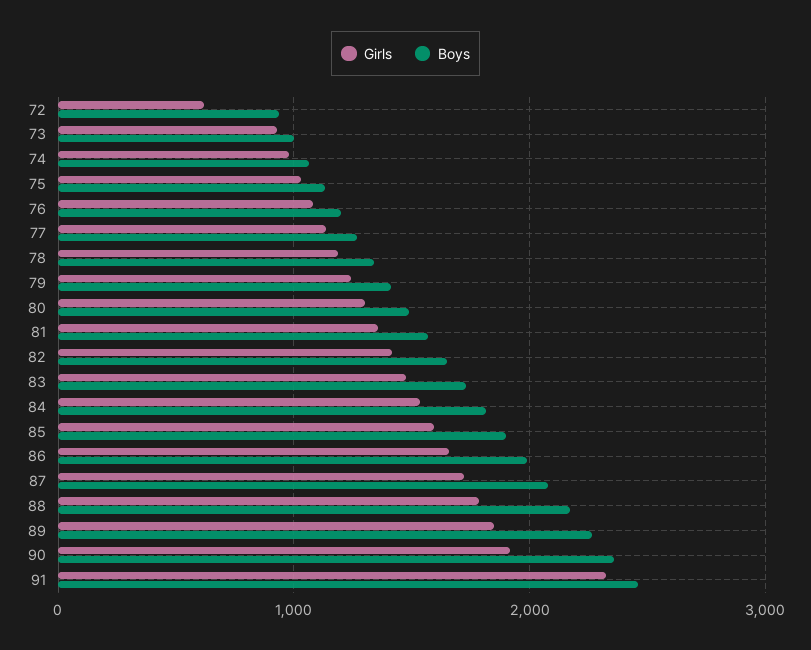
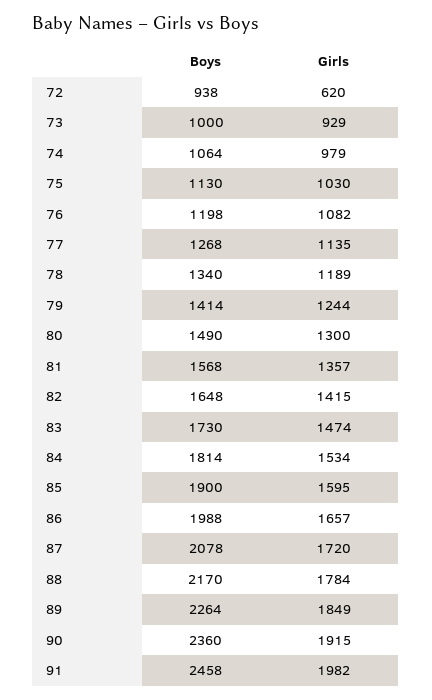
  {
    "Girls": {
      "72": 620,
      "73": 929,
      "74": 979,
      "75": 1030,
      "76": 1082,
      "77": 1135,
      "78": 1189,
      "79": 1244,
      "80": 1300,
      "81": 1357,
      "82": 1415,
      "83": 1474,
      "84": 1534,
      "85": 1595,
      "86": 1657,
      "87": 1720,
      "88": 1784,
      "89": 1849,
      "90": 1915,
-     "91": 2300
+     "91": 1982
    },
    "Boys": {
      "72": 938,
      "73": 1000,
      "74": 1064,
      "75": 1130,
      "76": 1198,
      "77": 1268,
      "78": 1340,
      "79": 1414,
      "80": 1490,
      "81": 1568,
      "82": 1648,
      "83": 1730,
      "84": 1814,
      "85": 1900,
      "86": 1988,
      "87": 2078,
      "88": 2170,
      "89": 2264,
      "90": 2360,
      "91": 2458
    }
  }

